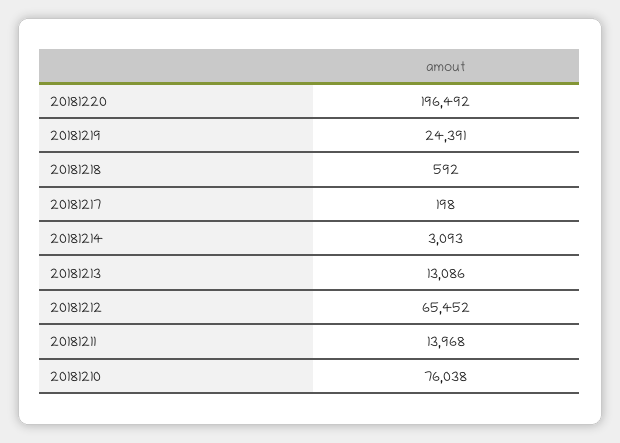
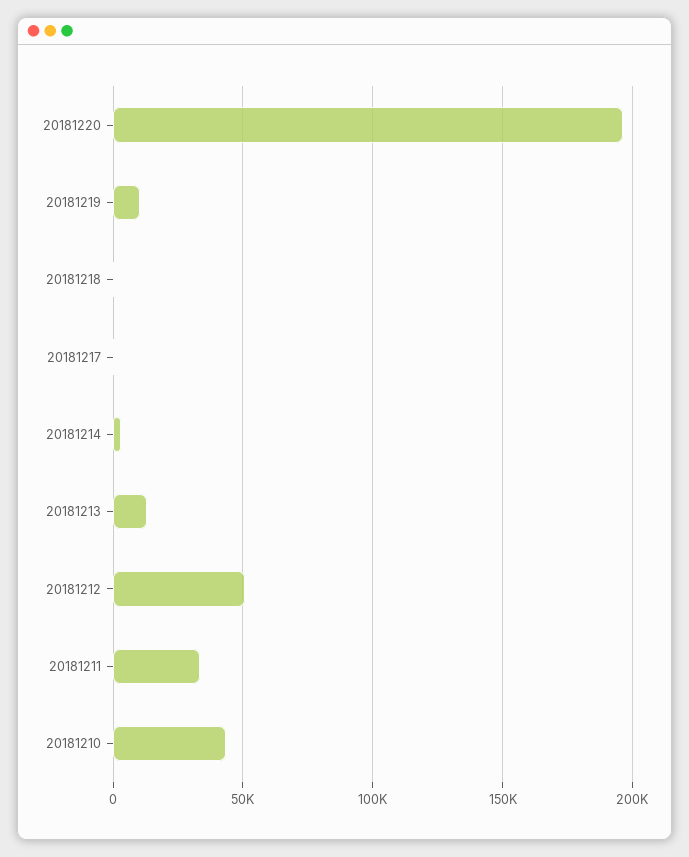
  {
    "20181220": 196492,
-   "20181219": 24391,
+   "20181219": 10000,
    "20181218": 592,
    "20181217": 198,
    "20181214": 3093,
    "20181213": 13086,
-   "20181212": 65452,
+   "20181212": 50000,
-   "20181211": 13968,
+   "20181211": 35000,
-   "20181210": 76038
+   "20181210": 45000
  }

